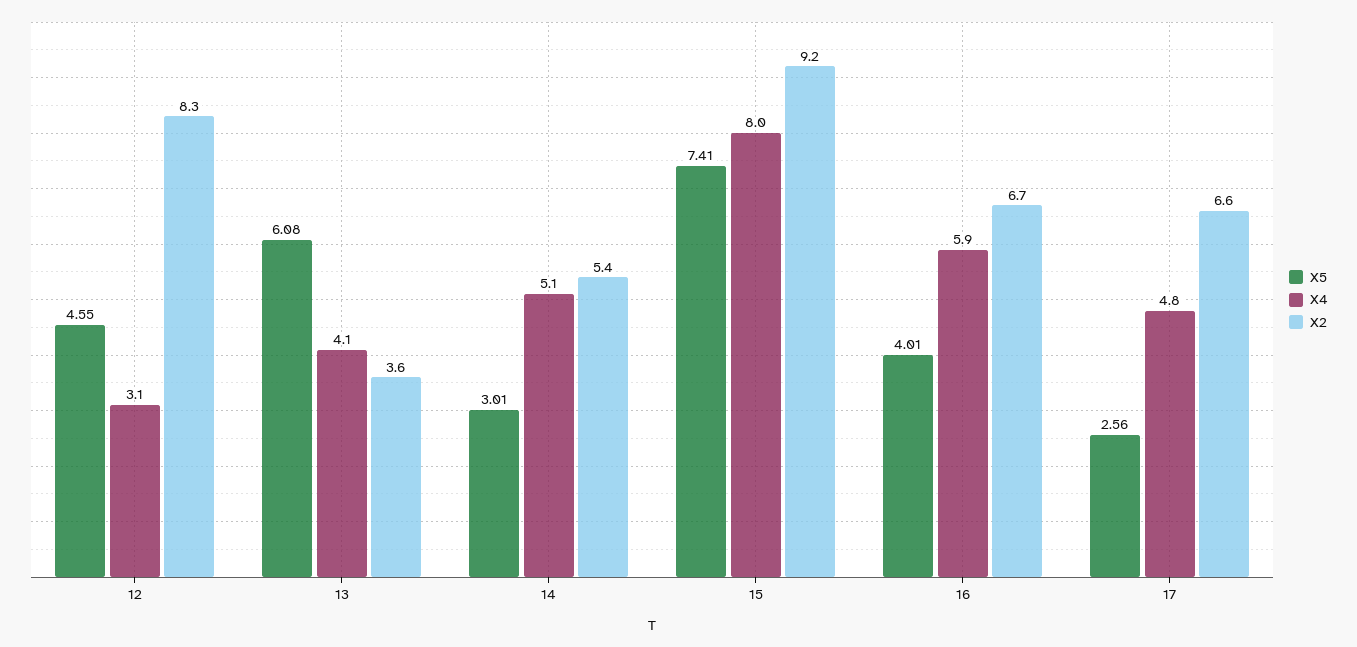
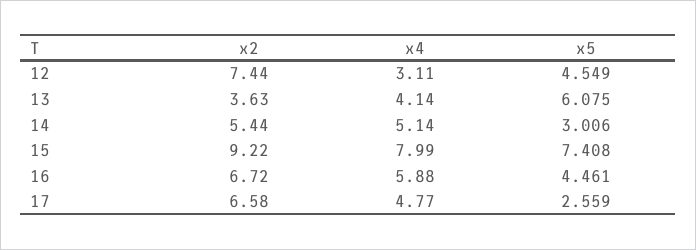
  {
    "X5": {
      "12": 4.549,
      "13": 6.075,
      "14": 3.006,
      "15": 7.408,
-     "16": 4.01,
+     "16": 4.461,
      "17": 2.559
    },
    "X4": {
      "12": 3.11,
      "13": 4.14,
      "14": 5.14,
      "15": 7.99,
      "16": 5.88,
      "17": 4.77
    },
    "X2": {
-     "12": 8.3,
+     "12": 7.44,
      "13": 3.63,
      "14": 5.44,
      "15": 9.22,
      "16": 6.72,
      "17": 6.58
    }
  }

